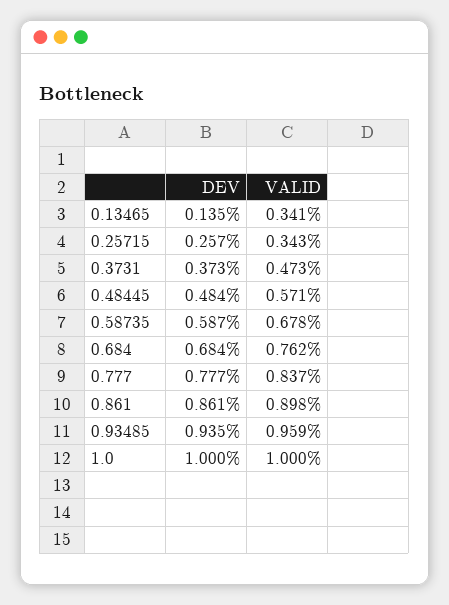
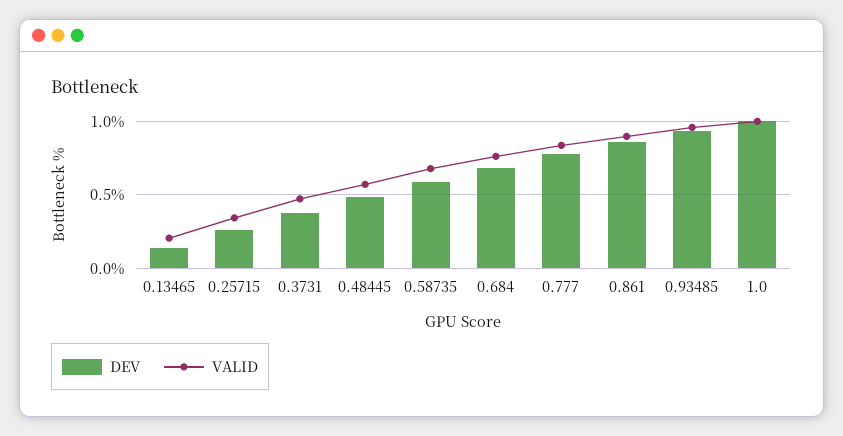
  {
    "DEV": {
      "0.13465": 0.135,
      "0.25715": 0.257,
      "0.3731": 0.373,
      "0.48445": 0.484,
      "0.58735": 0.587,
      "0.684": 0.684,
      "0.777": 0.777,
      "0.861": 0.861,
      "0.93485": 0.935,
      "1.0": 1
    },
    "VALID": {
-     "0.13465": 0.341,
+     "0.13465": 0.2,
      "0.25715": 0.343,
      "0.3731": 0.473,
      "0.48445": 0.571,
      "0.58735": 0.678,
      "0.684": 0.762,
      "0.777": 0.837,
      "0.861": 0.898,
      "0.93485": 0.959,
      "1.0": 1
    }
  }

